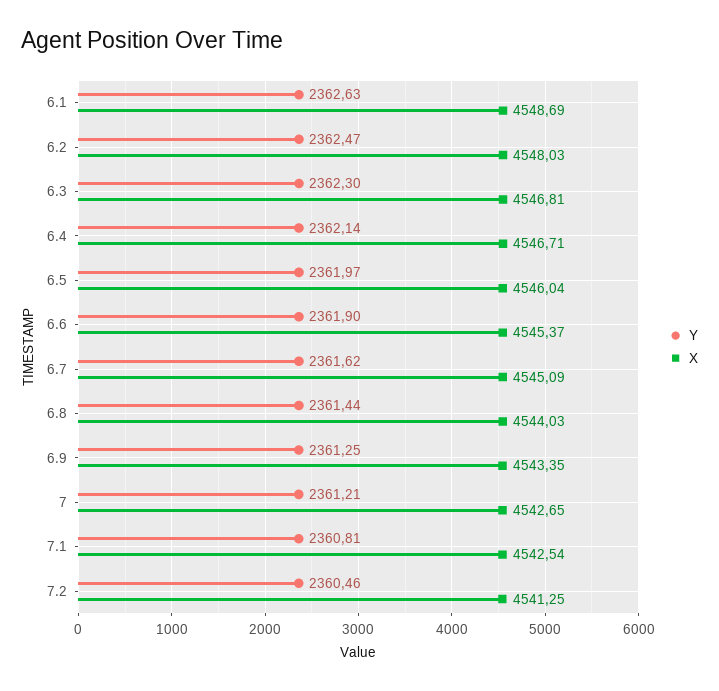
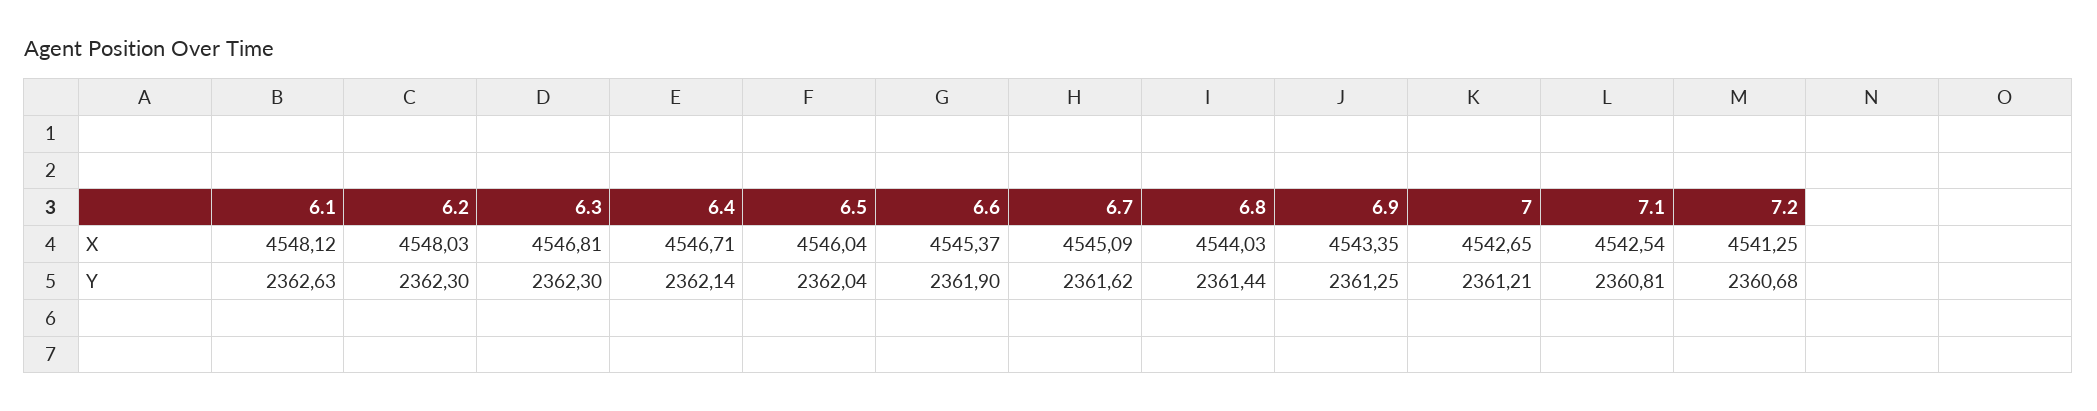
  {
    "Y": {
      "6.1": 2362.63,
-     "6.2": 2362.47,
+     "6.2": 2362.3,
      "6.3": 2362.3,
      "6.4": 2362.14,
-     "6.5": 2361.97,
+     "6.5": 2362.04,
      "6.6": 2361.9,
      "6.7": 2361.62,
      "6.8": 2361.44,
      "6.9": 2361.25,
      "7": 2361.21,
      "7.1": 2360.81,
-     "7.2": 2360.46
+     "7.2": 2360.68
    },
    "X": {
-     "6.1": 4548.69,
+     "6.1": 4548.12,
      "6.2": 4548.03,
      "6.3": 4546.81,
      "6.4": 4546.71,
      "6.5": 4546.04,
      "6.6": 4545.37,
      "6.7": 4545.09,
      "6.8": 4544.03,
      "6.9": 4543.35,
      "7": 4542.65,
      "7.1": 4542.54,
      "7.2": 4541.25
    }
  }

